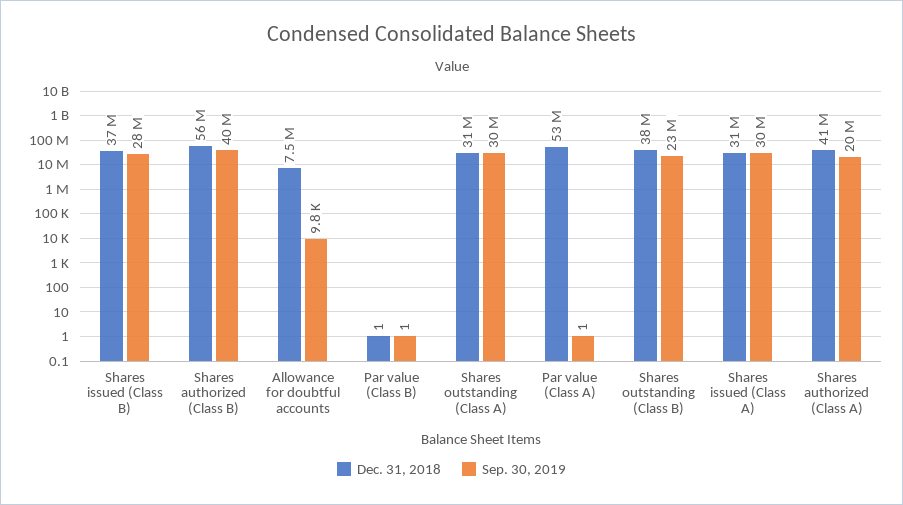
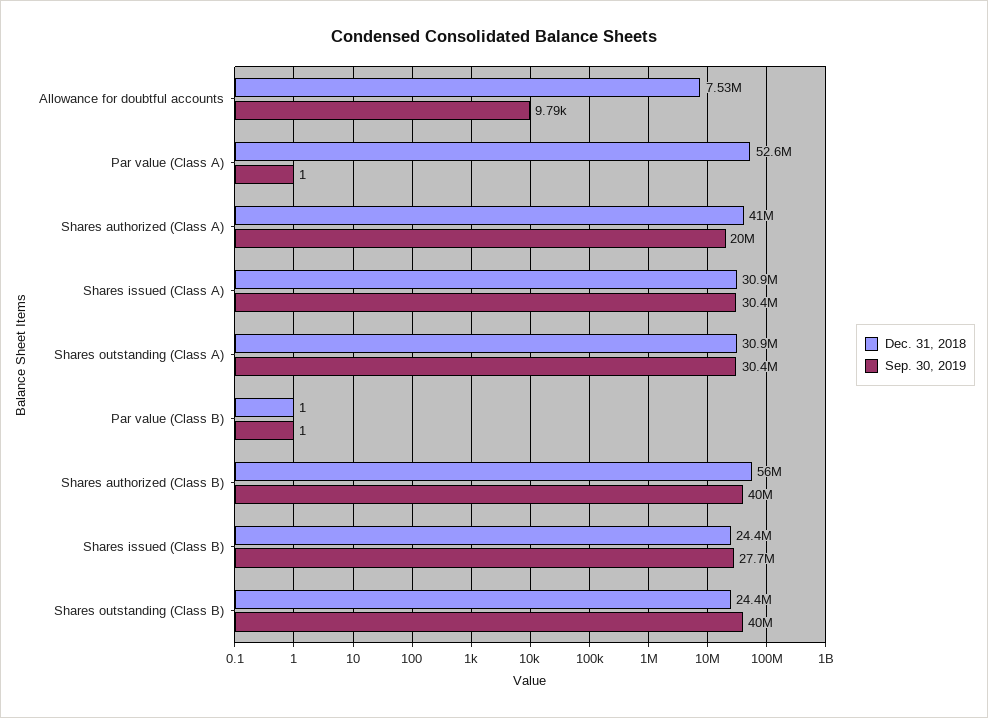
  {
    "Dec. 31, 2018": {
-     "Shares issued (Class B)": 37000000,
+     "Shares issued (Class B)": 24400000,
      "Shares authorized (Class B)": 56000000,
      "Allowance for doubtful accounts": 7530000,
      "Par value (Class B)": 1,
      "Shares outstanding (Class A)": 30900000,
      "Par value (Class A)": 52600000,
-     "Shares outstanding (Class B)": 38000000,
+     "Shares outstanding (Class B)": 24400000,
      "Shares issued (Class A)": 30900000,
      "Shares authorized (Class A)": 41000000
    },
    "Sep. 30, 2019": {
      "Shares issued (Class B)": 27700000,
      "Shares authorized (Class B)": 40000000,
      "Allowance for doubtful accounts": 9790,
      "Par value (Class B)": 1,
      "Shares outstanding (Class A)": 30400000,
      "Par value (Class A)": 1,
-     "Shares outstanding (Class B)": 23000000,
+     "Shares outstanding (Class B)": 40000000,
      "Shares issued (Class A)": 30400000,
      "Shares authorized (Class A)": 20000000
    }
  }

